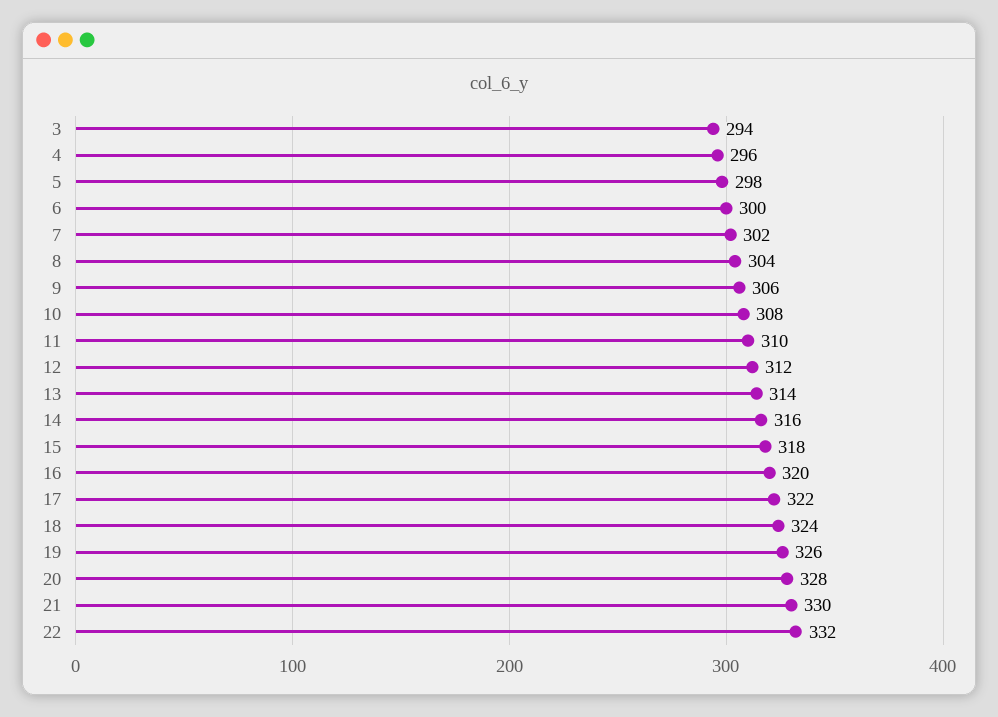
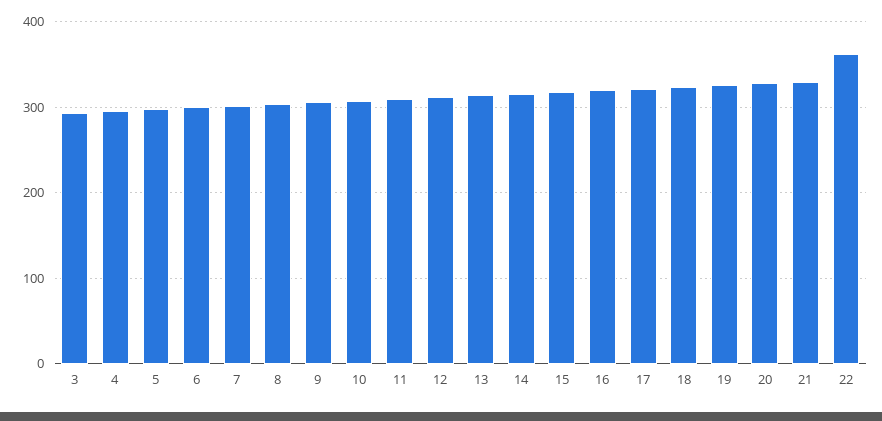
  {
    "3": 294,
    "4": 296,
    "5": 298,
    "6": 300,
    "7": 302,
    "8": 304,
    "9": 306,
    "10": 308,
    "11": 310,
    "12": 312,
    "13": 314,
    "14": 316,
    "15": 318,
    "16": 320,
    "17": 322,
    "18": 324,
    "19": 326,
    "20": 328,
    "21": 330,
-   "22": 332
+   "22": 360
  }

